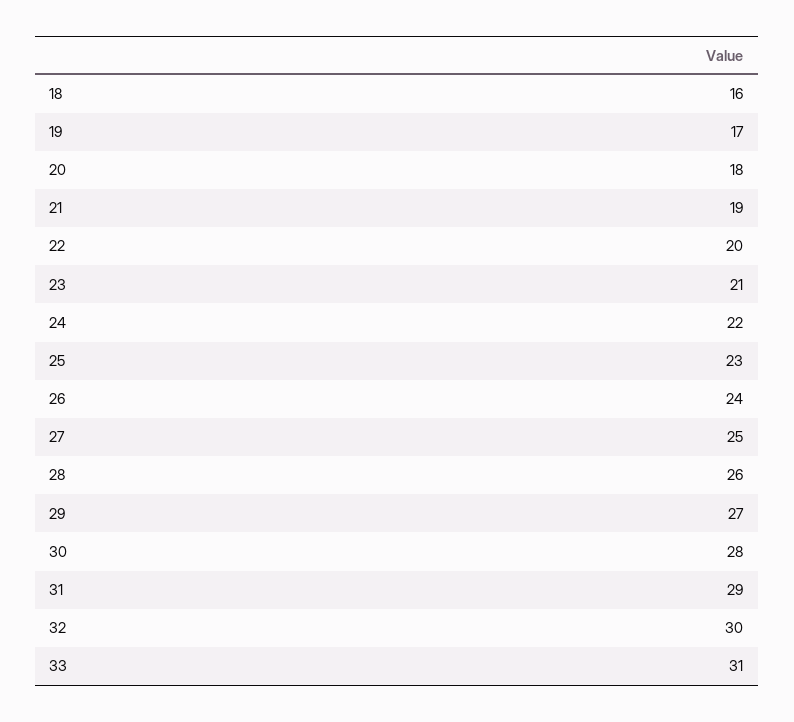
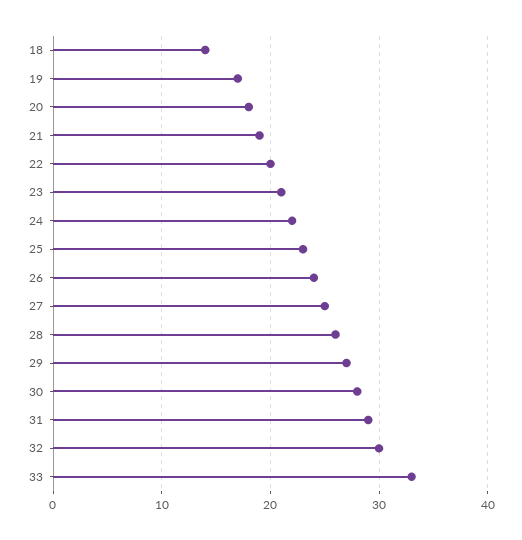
  {
-   "18": 16,
+   "18": 14,
    "19": 17,
    "20": 18,
    "21": 19,
    "22": 20,
    "23": 21,
    "24": 22,
    "25": 23,
    "26": 24,
    "27": 25,
    "28": 26,
    "29": 27,
    "30": 28,
    "31": 29,
    "32": 30,
-   "33": 31
+   "33": 33
  }

